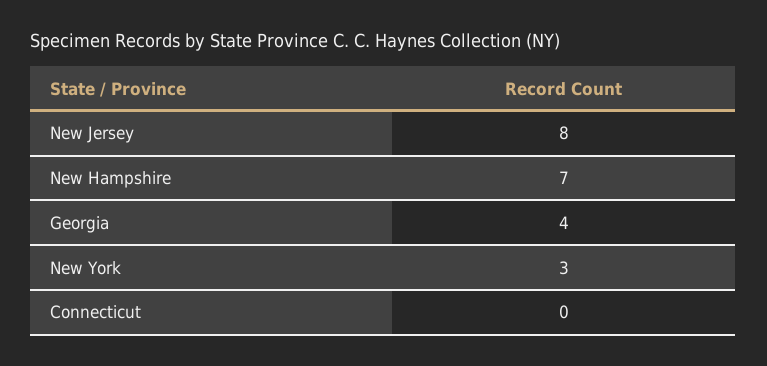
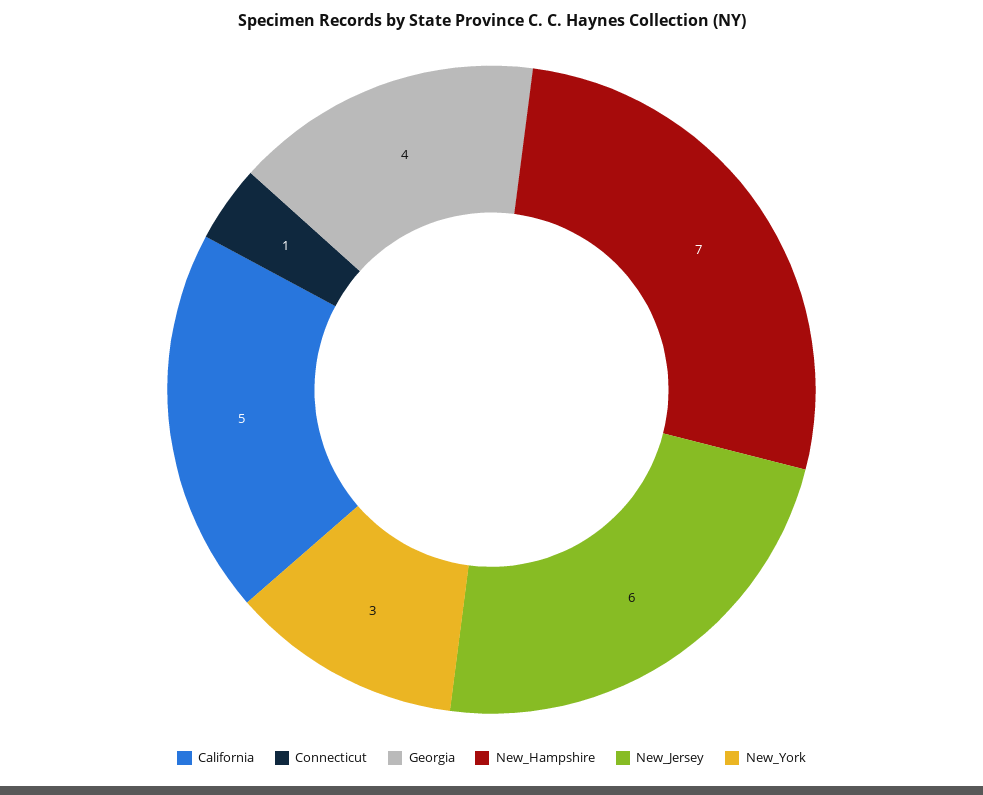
  {
-   "New Jersey": 8,
+   "New Jersey": 6,
    "New Hampshire": 7,
    "Georgia": 4,
    "New York": 3,
-   "Connecticut": 0
+   "Connecticut": 1,
+   "California": 5
  }

